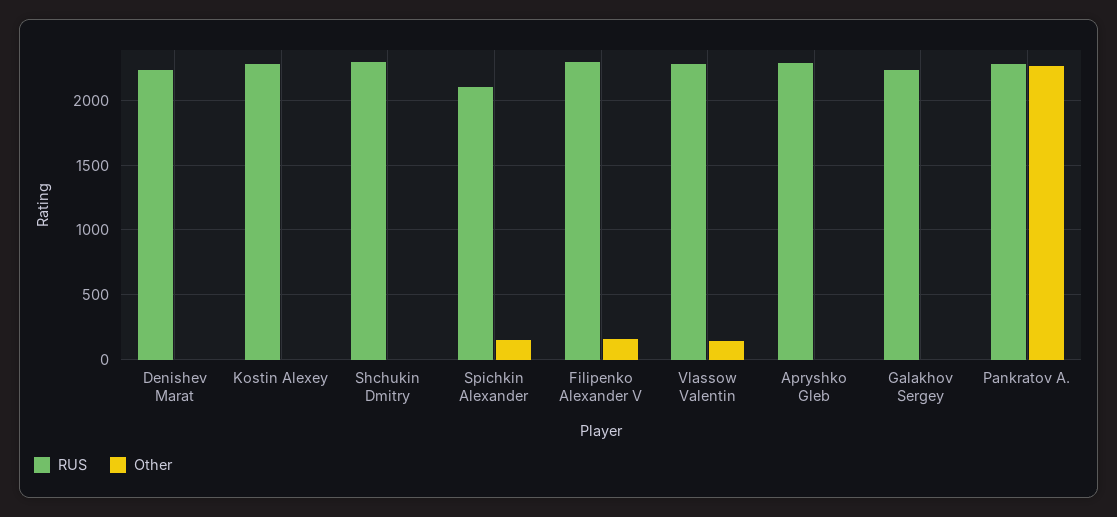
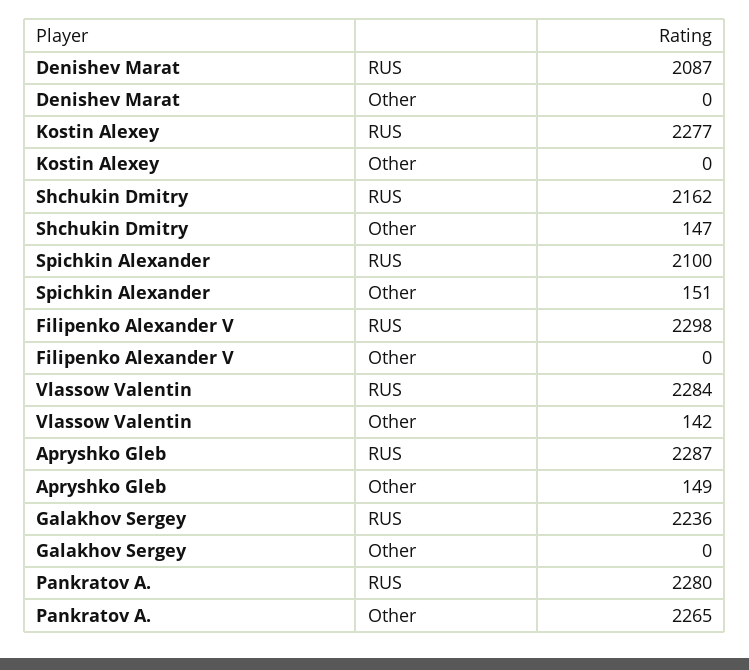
  {
    "RUS": {
-     "Denishev Marat": 2250,
+     "Denishev Marat": 2087,
      "Kostin Alexey": 2277,
-     "Shchukin Dmitry": 2300,
+     "Shchukin Dmitry": 2162,
      "Spichkin Alexander": 2100,
      "Filipenko Alexander V": 2298,
      "Vlassow Valentin": 2284,
      "Apryshko Gleb": 2287,
      "Galakhov Sergey": 2236,
      "Pankratov A.": 2280
    },
    "Other": {
      "Denishev Marat": 0,
      "Kostin Alexey": 0,
-     "Shchukin Dmitry": 0,
+     "Shchukin Dmitry": 147,
      "Spichkin Alexander": 151,
-     "Filipenko Alexander V": 150,
+     "Filipenko Alexander V": 0,
      "Vlassow Valentin": 142,
-     "Apryshko Gleb": 0,
+     "Apryshko Gleb": 149,
      "Galakhov Sergey": 0,
      "Pankratov A.": 2265
    }
  }

